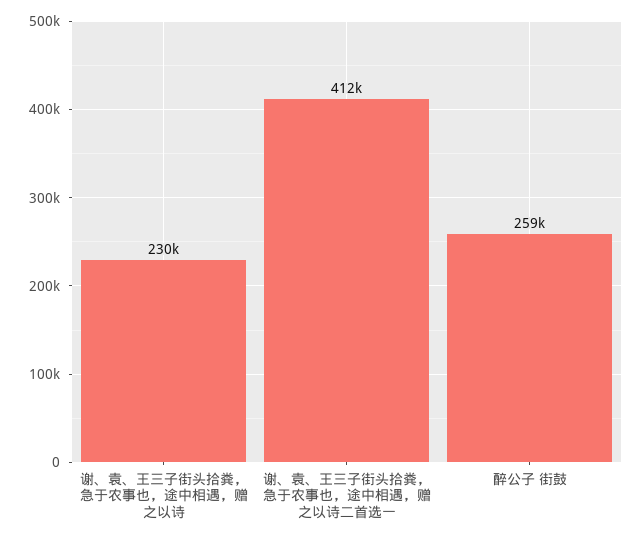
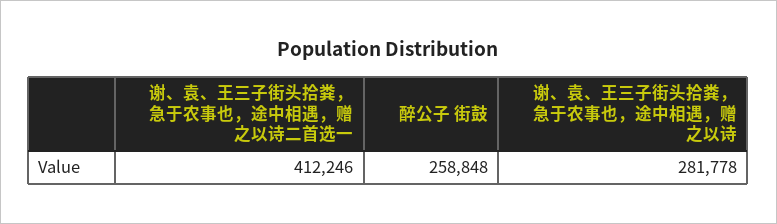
  {
-   "谢、袁、王三子街头拾粪，急于农事也，途中相遇，赠之以诗": 230000,
+   "谢、袁、王三子街头拾粪，急于农事也，途中相遇，赠之以诗": 281778,
    "谢、袁、王三子街头拾粪，急于农事也，途中相遇，赠之以诗二首选一": 412246,
    "醉公子 街鼓": 258848
  }

